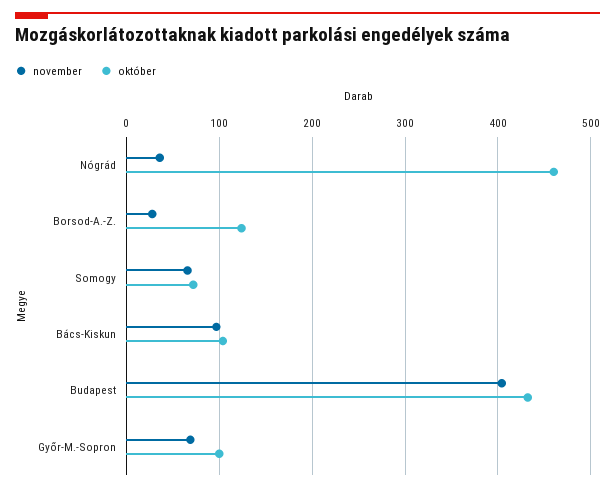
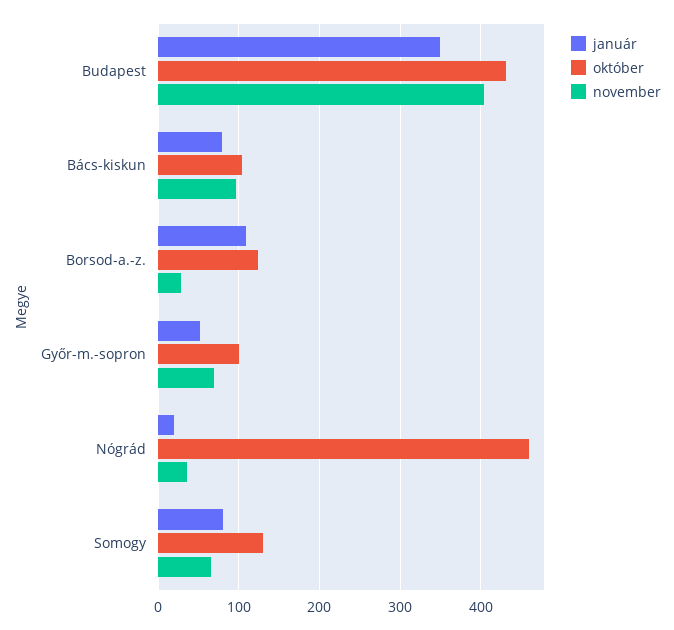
  {
    "november": {
      "Nógrád": 40,
      "Borsod-A.-Z.": 30,
      "Somogy": 70,
      "Bács-Kiskun": 100,
      "Budapest": 400,
      "Győr-M.-Sopron": 70
    },
    "október": {
      "Nógrád": 460,
      "Borsod-A.-Z.": 120,
-     "Somogy": 70,
+     "Somogy": 130,
      "Bács-Kiskun": 100,
      "Budapest": 430,
      "Győr-M.-Sopron": 100
-   }
+   },
+   "január": {
+     "Budapest": 350,
+     "Bács-Kiskun": 80,
+     "Borsod-A.-Z.": 110,
+     "Győr-M.-Sopron": 50,
+     "Nógrád": 20,
+     "Somogy": 80
+   }
  }

